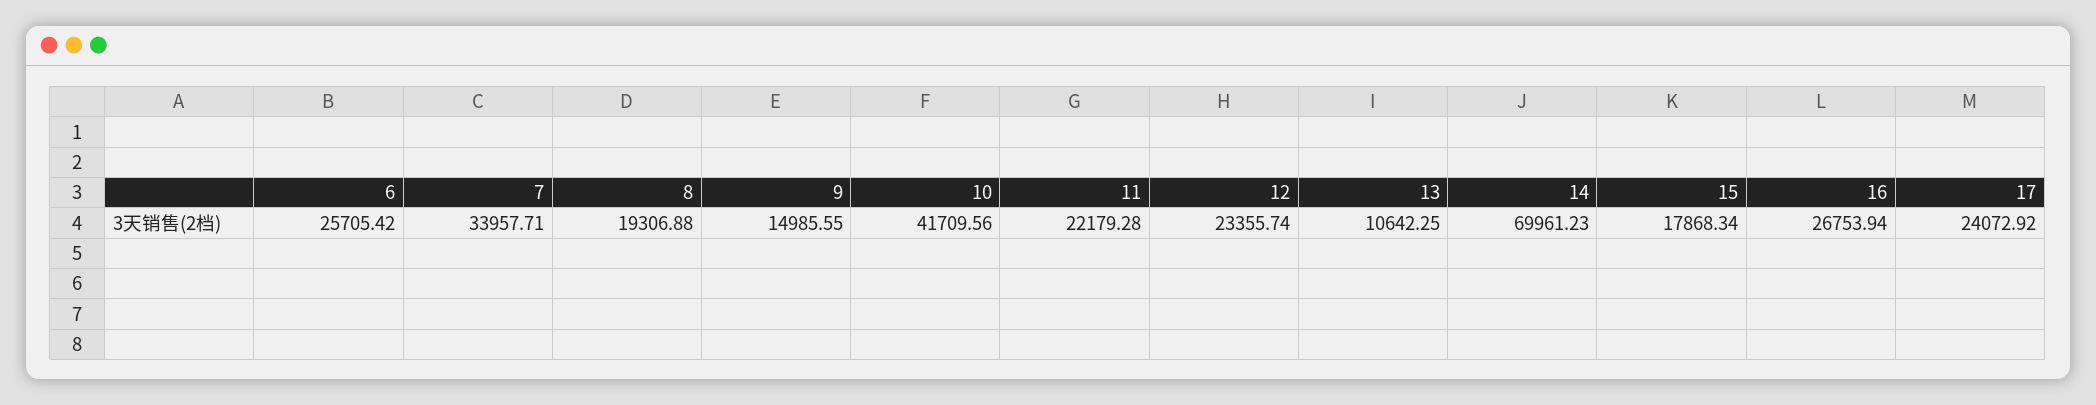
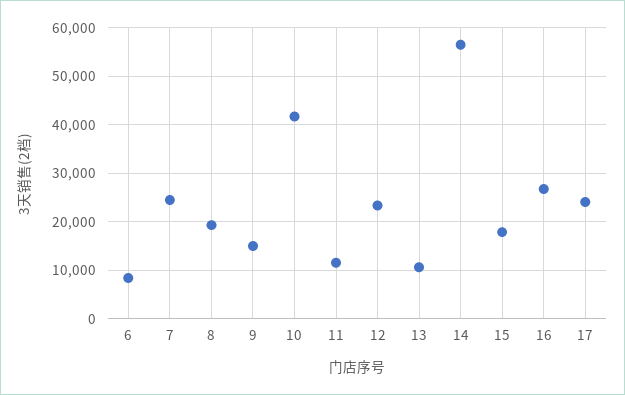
  {
-   "6": 25705.42,
+   "6": 8000,
-   "7": 33957.71,
+   "7": 24000,
    "8": 19306.88,
    "9": 14985.55,
    "10": 41709.56,
-   "11": 22179.28,
+   "11": 12000,
    "12": 23355.74,
    "13": 10642.25,
-   "14": 69961.23,
+   "14": 56000,
    "15": 17868.34,
    "16": 26753.94,
    "17": 24072.92
  }

